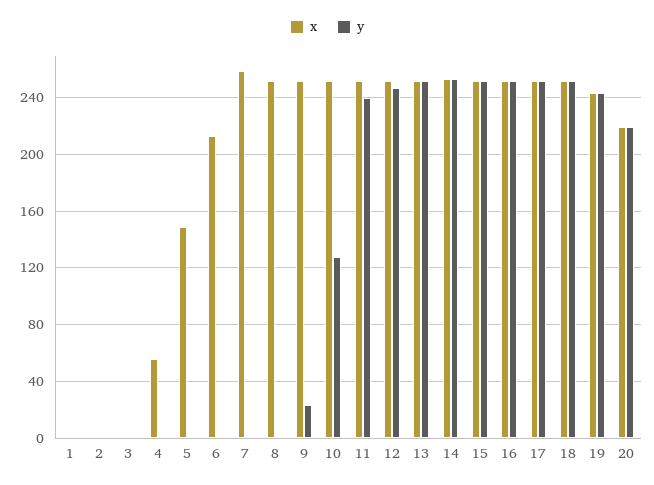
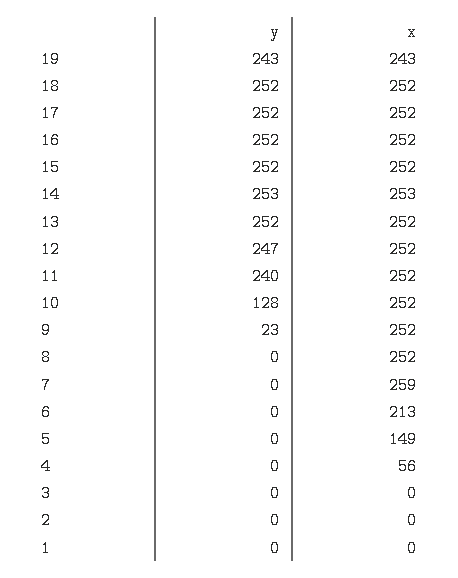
  {
    "x": {
      "1": 0,
      "2": 0,
      "3": 0,
      "4": 56,
      "5": 149,
      "6": 213,
      "7": 259,
      "8": 252,
      "9": 252,
      "10": 252,
      "11": 252,
      "12": 252,
      "13": 252,
      "14": 253,
      "15": 252,
      "16": 252,
      "17": 252,
      "18": 252,
-     "19": 243,
+     "19": 243
-     "20": 220
    },
    "y": {
      "1": 0,
      "2": 0,
      "3": 0,
      "4": 0,
      "5": 0,
      "6": 0,
      "7": 0,
      "8": 0,
      "9": 23,
      "10": 128,
      "11": 240,
      "12": 247,
      "13": 252,
      "14": 253,
      "15": 252,
      "16": 252,
      "17": 252,
      "18": 252,
-     "19": 243,
+     "19": 243
-     "20": 220
    }
  }

